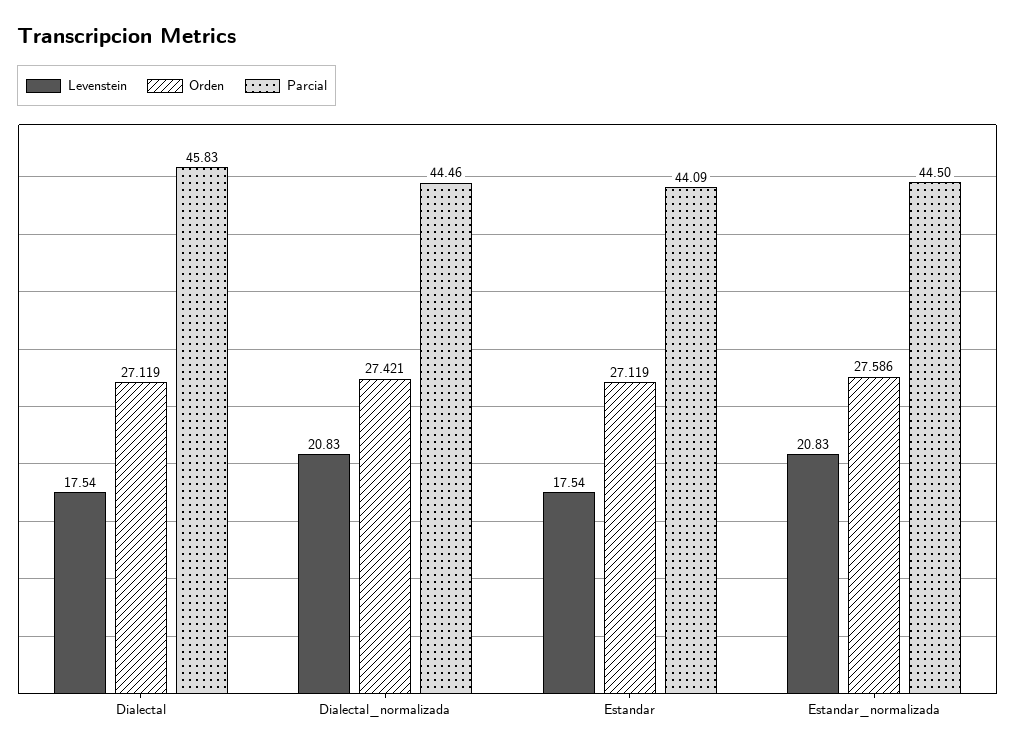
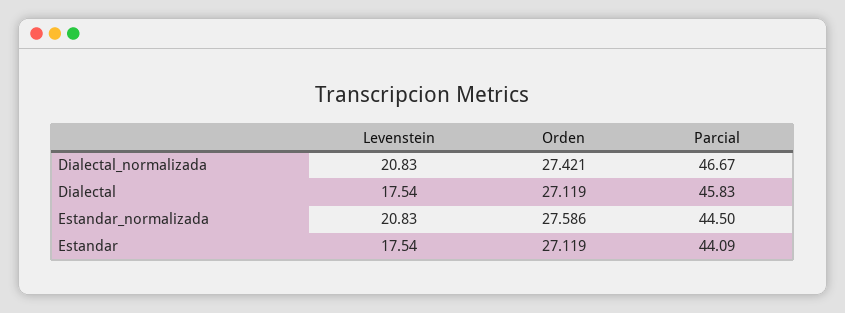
  {
    "Levenstein": {
      "Dialectal": 17.54,
      "Dialectal_normalizada": 20.83,
      "Estandar": 17.54,
      "Estandar_normalizada": 20.83
    },
    "Orden": {
      "Dialectal": 27.119,
      "Dialectal_normalizada": 27.421,
      "Estandar": 27.119,
      "Estandar_normalizada": 27.586
    },
    "Parcial": {
      "Dialectal": 45.83,
-     "Dialectal_normalizada": 44.46,
+     "Dialectal_normalizada": 46.67,
      "Estandar": 44.09,
      "Estandar_normalizada": 44.5
    }
  }

